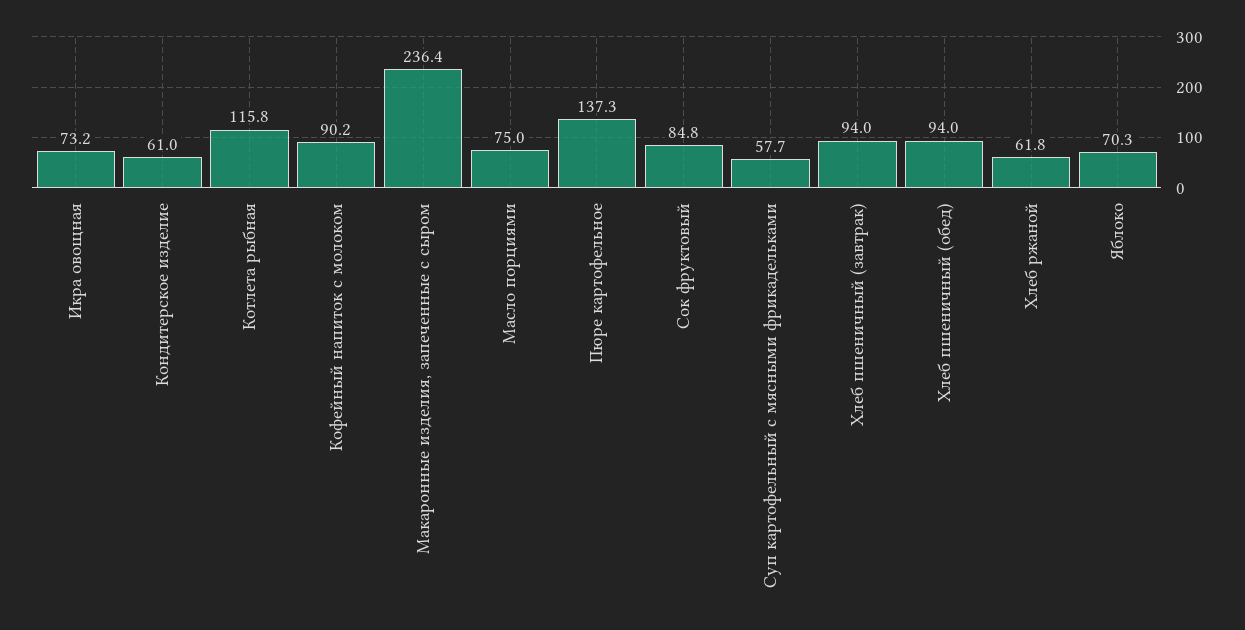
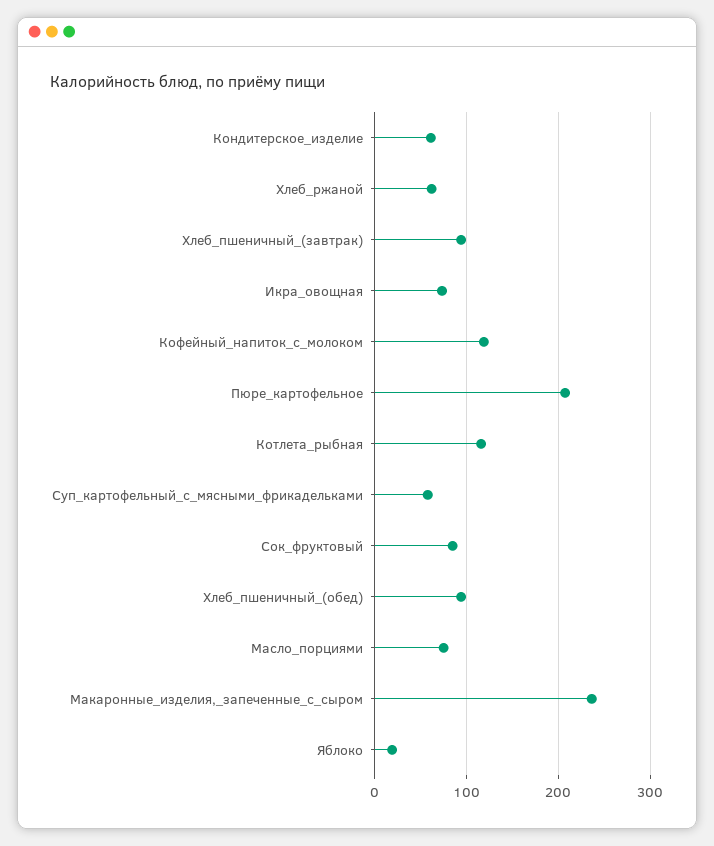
  {
    "Икра овощная": 73.2,
    "Кондитерское изделие": 61,
    "Котлета рыбная": 115.8,
-   "Кофейный напиток с молоком": 90.2,
+   "Кофейный напиток с молоком": 120,
    "Макаронные изделия, запеченные с сыром": 236.4,
    "Масло порциями": 75,
-   "Пюре картофельное": 137.3,
+   "Пюре картофельное": 210,
    "Сок фруктовый": 84.8,
    "Суп картофельный с мясными фрикадельками": 57.7,
    "Хлеб пшеничный (завтрак)": 94,
    "Хлеб пшеничный (обед)": 94,
    "Хлеб ржаной": 61.8,
-   "Яблоко": 70.3
+   "Яблоко": 20
  }

